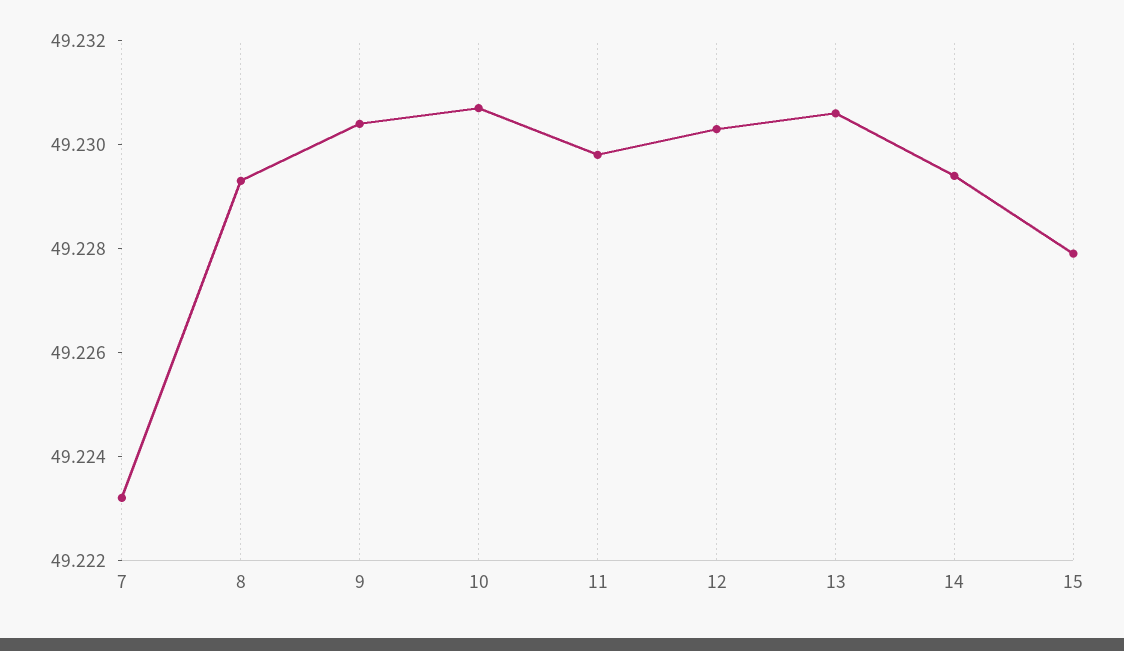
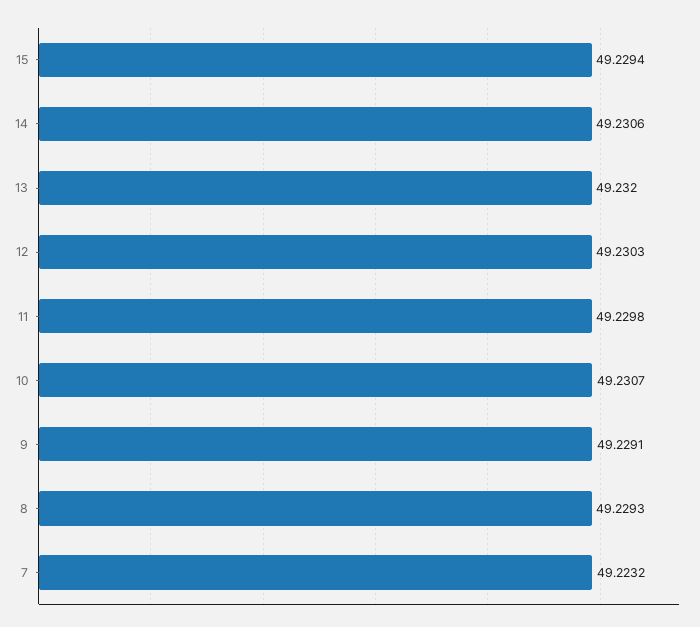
  {
    "7": 49.2232,
    "8": 49.2293,
-   "9": 49.2305,
+   "9": 49.2291,
    "10": 49.2307,
    "11": 49.2298,
    "12": 49.2303,
-   "13": 49.2305,
+   "13": 49.232,
-   "14": 49.2295,
+   "14": 49.2306,
-   "15": 49.228
+   "15": 49.2294
  }

